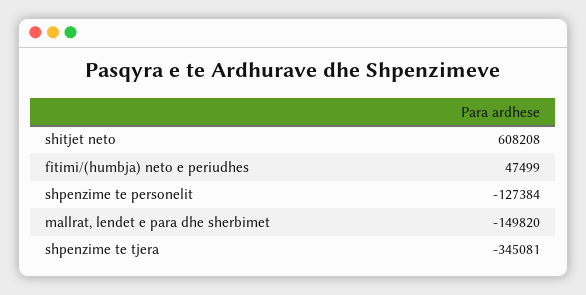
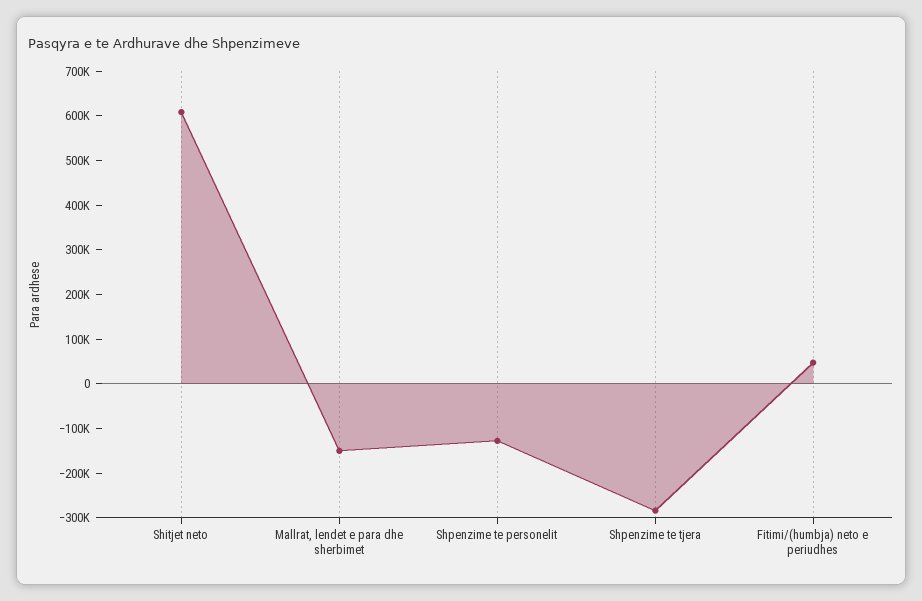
  {
    "shitjet neto": 608208,
    "fitimi/(humbja) neto e periudhes": 47499,
    "shpenzime te personelit": -127384,
    "mallrat, lendet e para dhe sherbimet": -149820,
-   "shpenzime te tjera": -345081
+   "shpenzime te tjera": -280000
  }

